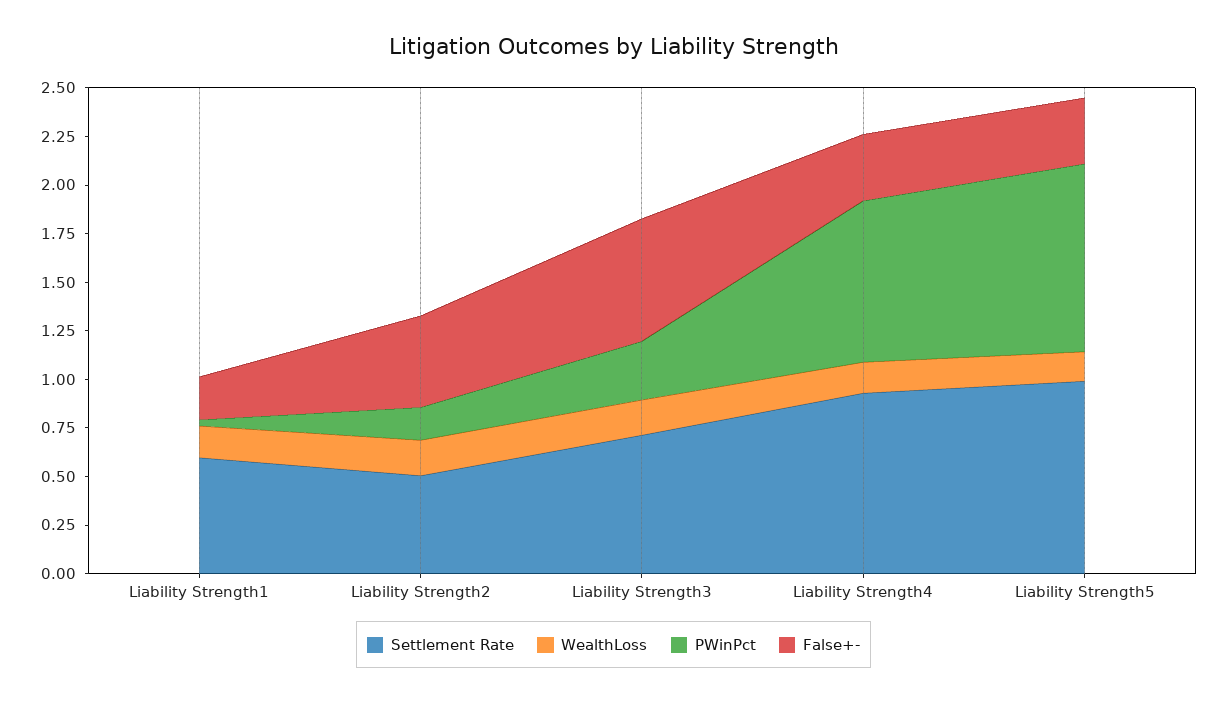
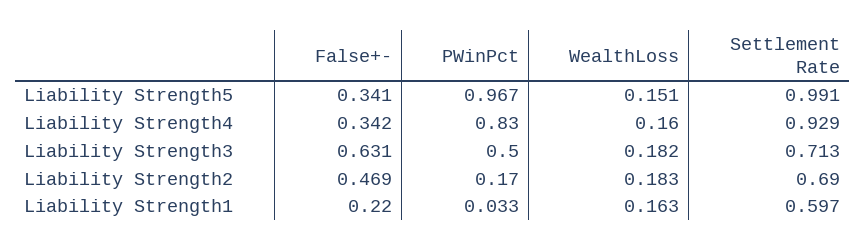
  {
    "Settlement Rate": {
      "Liability Strength1": 0.597,
-     "Liability Strength2": 0.5,
+     "Liability Strength2": 0.69,
      "Liability Strength3": 0.713,
      "Liability Strength4": 0.929,
      "Liability Strength5": 0.991
    },
    "WealthLoss": {
      "Liability Strength1": 0.163,
      "Liability Strength2": 0.183,
      "Liability Strength3": 0.182,
      "Liability Strength4": 0.16,
      "Liability Strength5": 0.151
    },
    "PWinPct": {
      "Liability Strength1": 0.033,
      "Liability Strength2": 0.17,
-     "Liability Strength3": 0.3,
+     "Liability Strength3": 0.5,
      "Liability Strength4": 0.83,
      "Liability Strength5": 0.967
    },
    "False+-": {
      "Liability Strength1": 0.22,
      "Liability Strength2": 0.469,
      "Liability Strength3": 0.631,
      "Liability Strength4": 0.342,
      "Liability Strength5": 0.341
    }
  }

